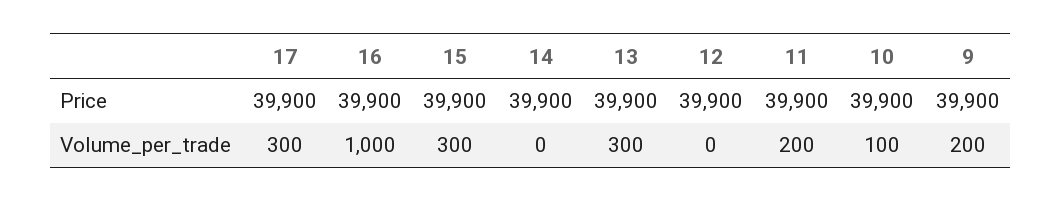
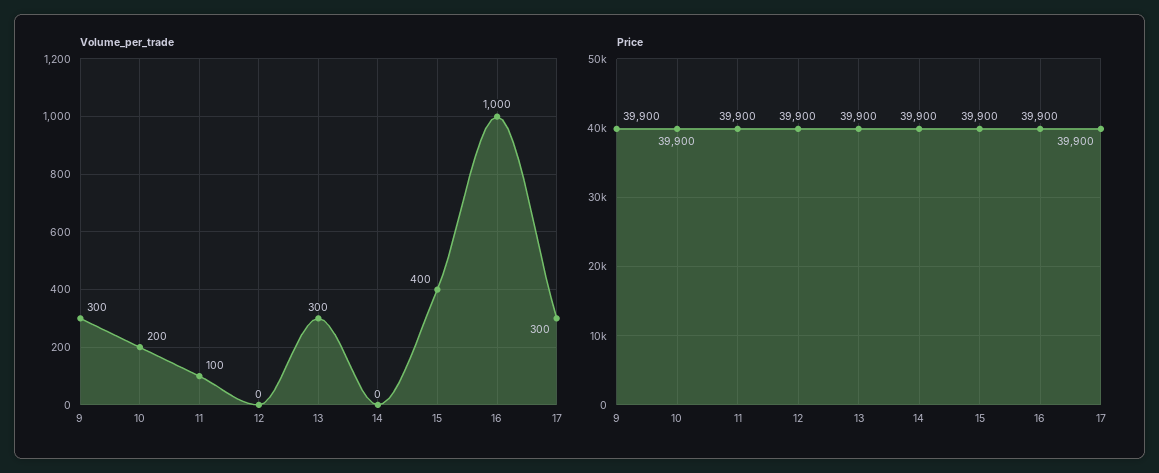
  {
    "Price": {
      "17": 39900,
      "16": 39900,
      "15": 39900,
      "14": 39900,
      "13": 39900,
      "12": 39900,
      "11": 39900,
      "10": 39900,
      "9": 39900
    },
    "Volume_per_trade": {
      "17": 300,
      "16": 1000,
-     "15": 300,
+     "15": 400,
      "14": 0,
      "13": 300,
      "12": 0,
-     "11": 200,
+     "11": 100,
-     "10": 100,
+     "10": 200,
-     "9": 200
+     "9": 300
    }
  }

